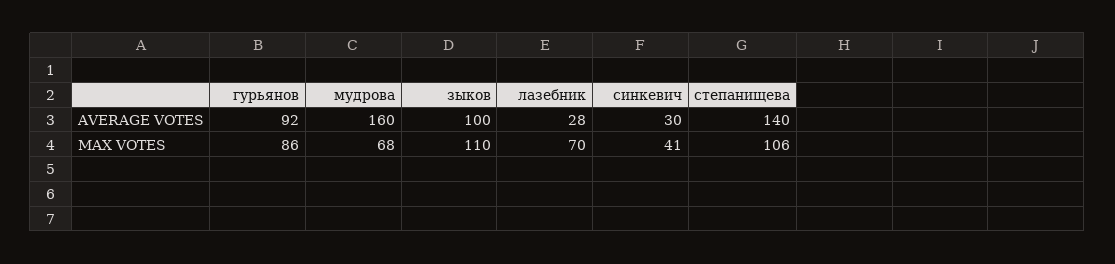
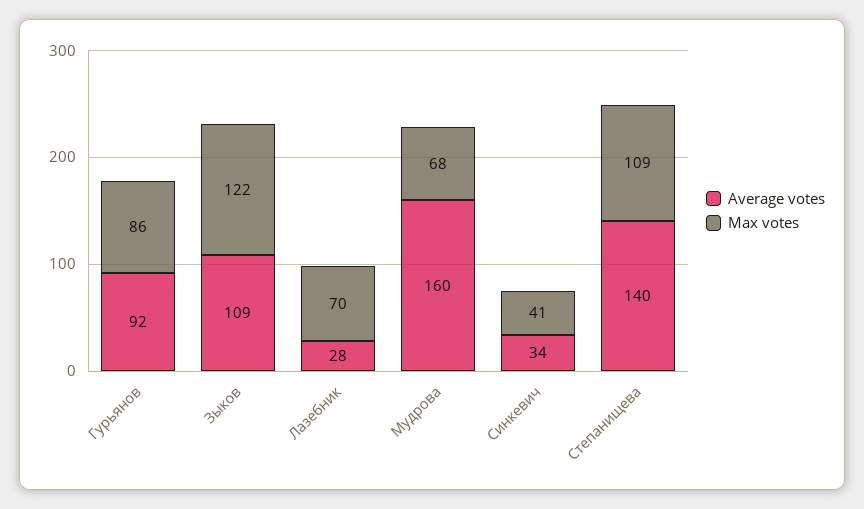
  {
    "AVERAGE VOTES": {
      "гурьянов": 92,
      "мудрова": 160,
-     "зыков": 100,
+     "зыков": 109,
      "лазебник": 28,
-     "синкевич": 30,
+     "синкевич": 34,
      "степанищева": 140
    },
    "MAX VOTES": {
      "гурьянов": 86,
      "мудрова": 68,
-     "зыков": 110,
+     "зыков": 122,
      "лазебник": 70,
      "синкевич": 41,
-     "степанищева": 106
+     "степанищева": 109
    }
  }

